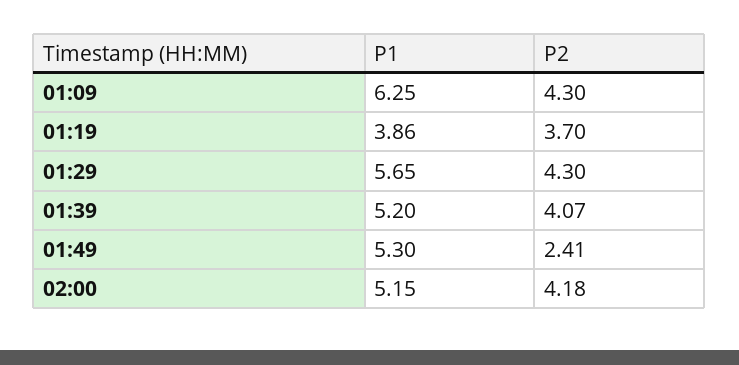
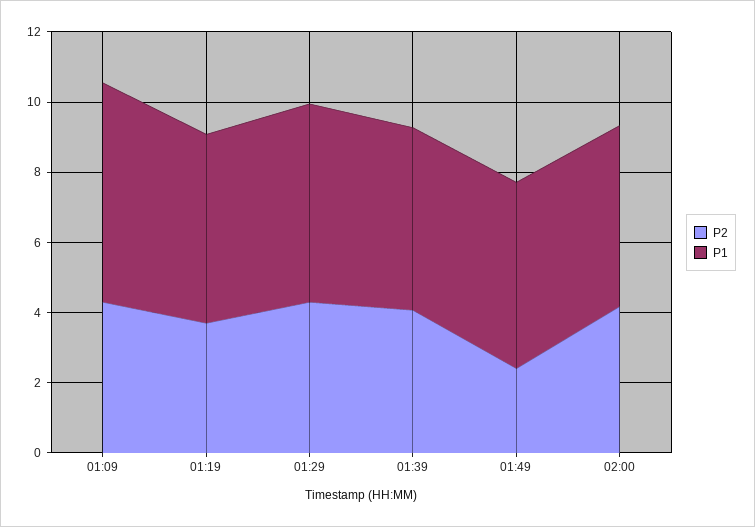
  {
    "P1": {
      "01:09": 6.25,
-     "01:19": 3.86,
+     "01:19": 5.5,
      "01:29": 5.65,
      "01:39": 5.2,
      "01:49": 5.3,
      "02:00": 5.15
    },
    "P2": {
      "01:09": 4.3,
      "01:19": 3.7,
      "01:29": 4.3,
      "01:39": 4.07,
      "01:49": 2.41,
      "02:00": 4.18
    }
  }

